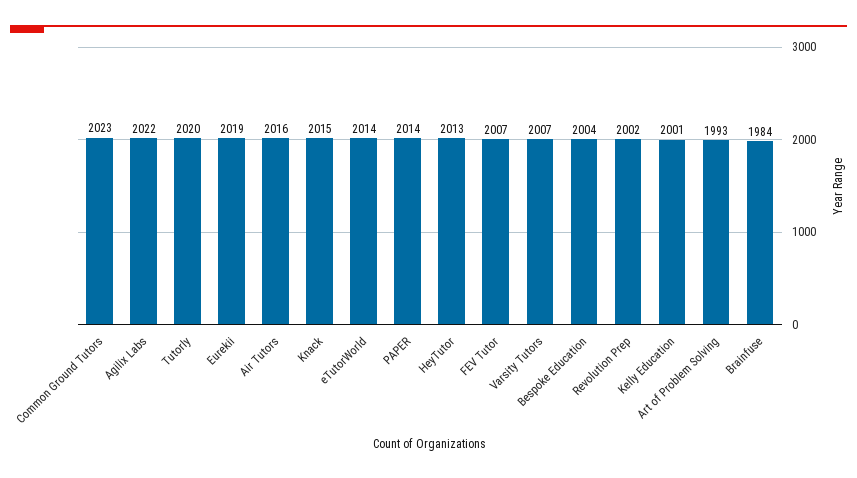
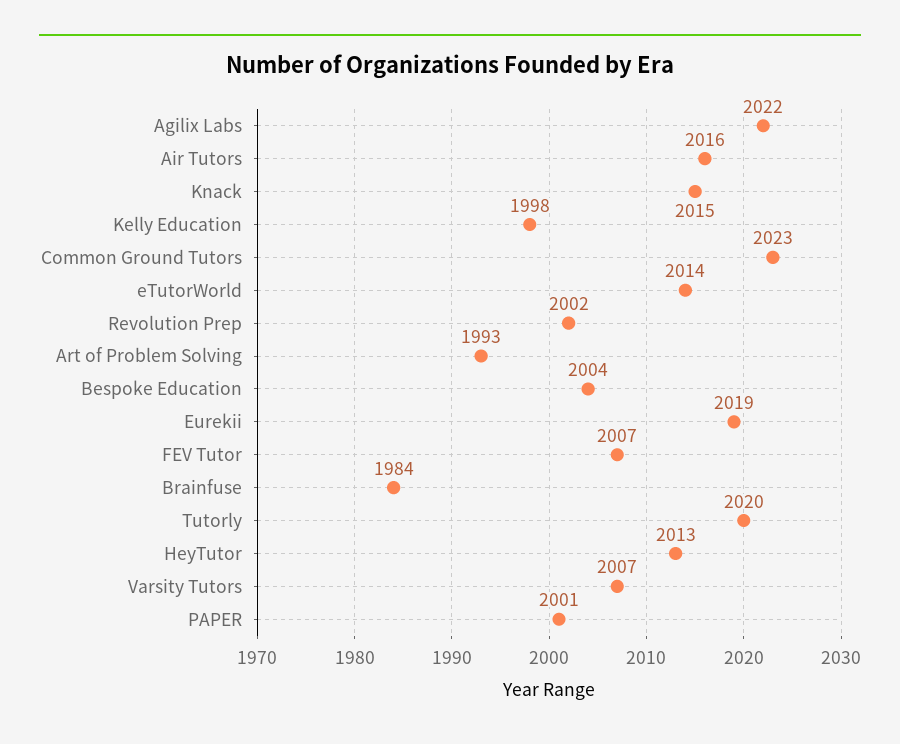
  {
    "Common Ground Tutors": 2023,
    "Agilix Labs": 2022,
    "Tutorly": 2020,
    "Eurekii": 2019,
    "Air Tutors": 2016,
    "Knack": 2015,
    "eTutorWorld": 2014,
-   "PAPER": 2014,
+   "PAPER": 2001,
    "HeyTutor": 2013,
    "FEV Tutor": 2007,
    "Varsity Tutors": 2007,
    "Bespoke Education": 2004,
    "Revolution Prep": 2002,
-   "Kelly Education": 2001,
+   "Kelly Education": 1998,
    "Art of Problem Solving": 1993,
    "Brainfuse": 1984
  }

